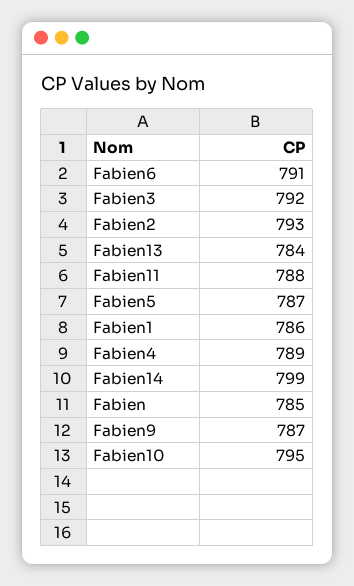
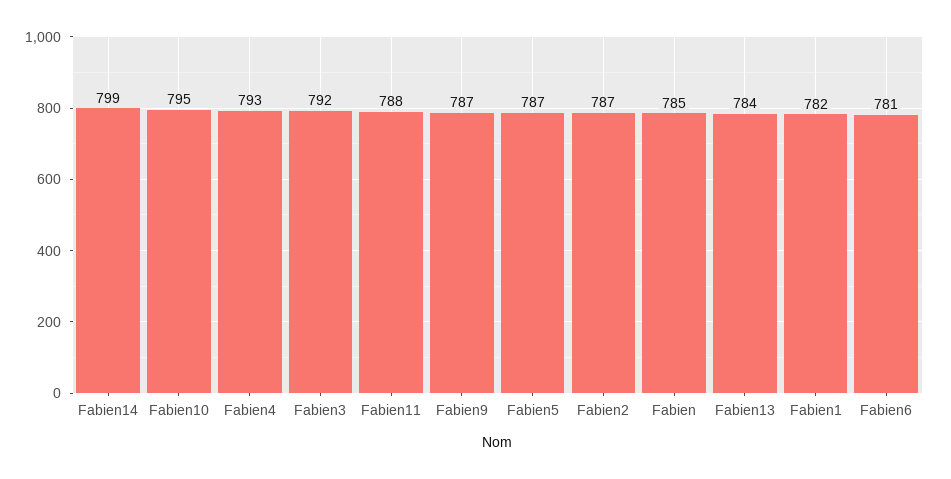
  {
-   "Fabien6": 791,
+   "Fabien6": 781,
    "Fabien3": 792,
-   "Fabien2": 793,
+   "Fabien2": 787,
    "Fabien13": 784,
    "Fabien11": 788,
    "Fabien5": 787,
-   "Fabien1": 786,
+   "Fabien1": 782,
-   "Fabien4": 789,
+   "Fabien4": 793,
    "Fabien14": 799,
    "Fabien": 785,
    "Fabien9": 787,
    "Fabien10": 795
  }

